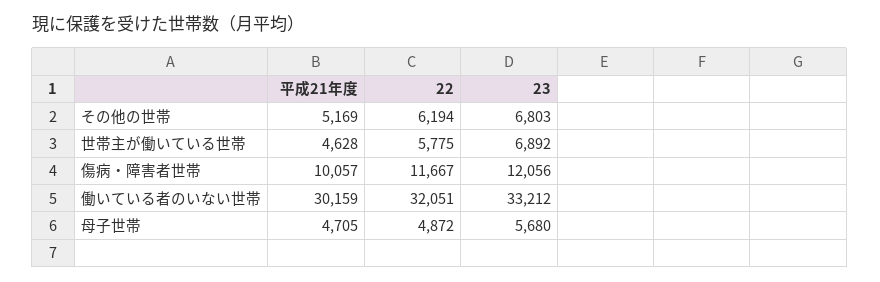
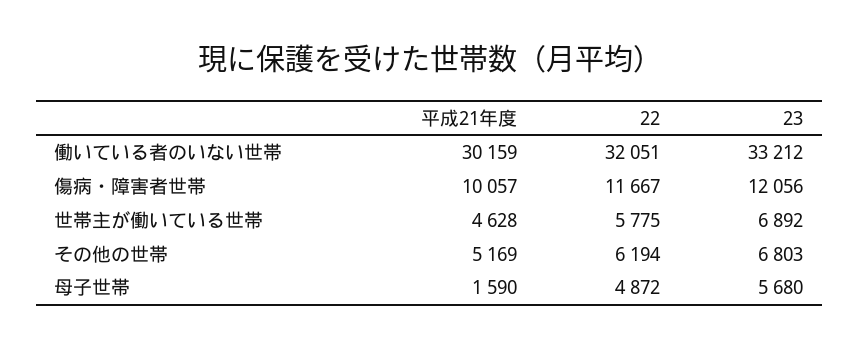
  {
    "平成21年度": {
      "その他の世帯": 5169,
      "世帯主が働いている世帯": 4628,
      "傷病・障害者世帯": 10057,
      "働いている者のいない世帯": 30159,
-     "母子世帯": 4705
+     "母子世帯": 1590
    },
    "22": {
      "その他の世帯": 6194,
      "世帯主が働いている世帯": 5775,
      "傷病・障害者世帯": 11667,
      "働いている者のいない世帯": 32051,
      "母子世帯": 4872
    },
    "23": {
      "その他の世帯": 6803,
      "世帯主が働いている世帯": 6892,
      "傷病・障害者世帯": 12056,
      "働いている者のいない世帯": 33212,
      "母子世帯": 5680
    }
  }

